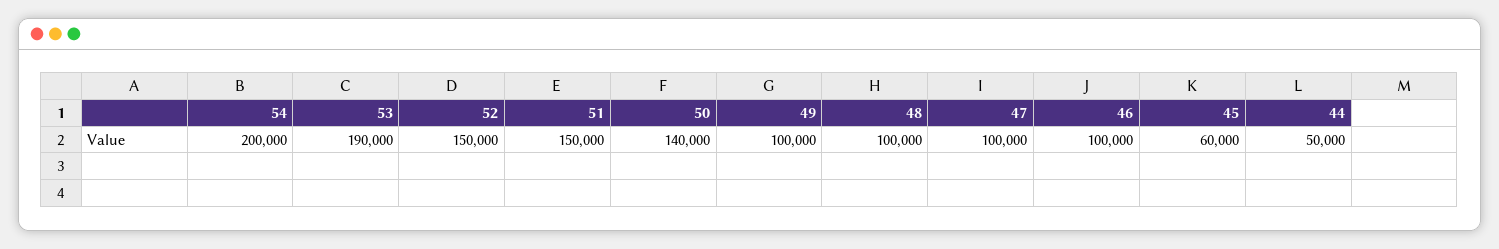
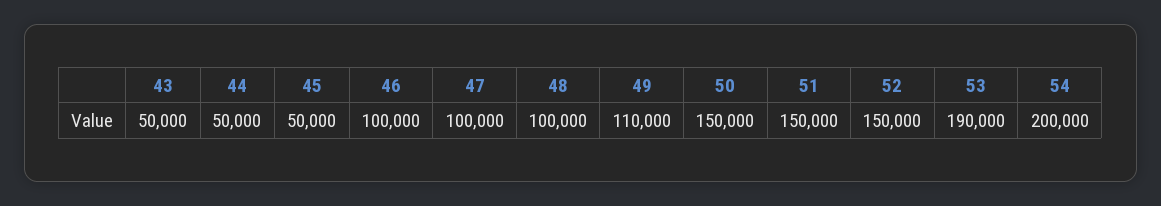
  {
    "54": 200000,
    "53": 190000,
    "52": 150000,
    "51": 150000,
-   "50": 140000,
+   "50": 150000,
-   "49": 100000,
+   "49": 110000,
    "48": 100000,
    "47": 100000,
    "46": 100000,
-   "45": 60000,
+   "45": 50000,
-   "44": 50000
+   "44": 50000,
+   "43": 50000
  }

